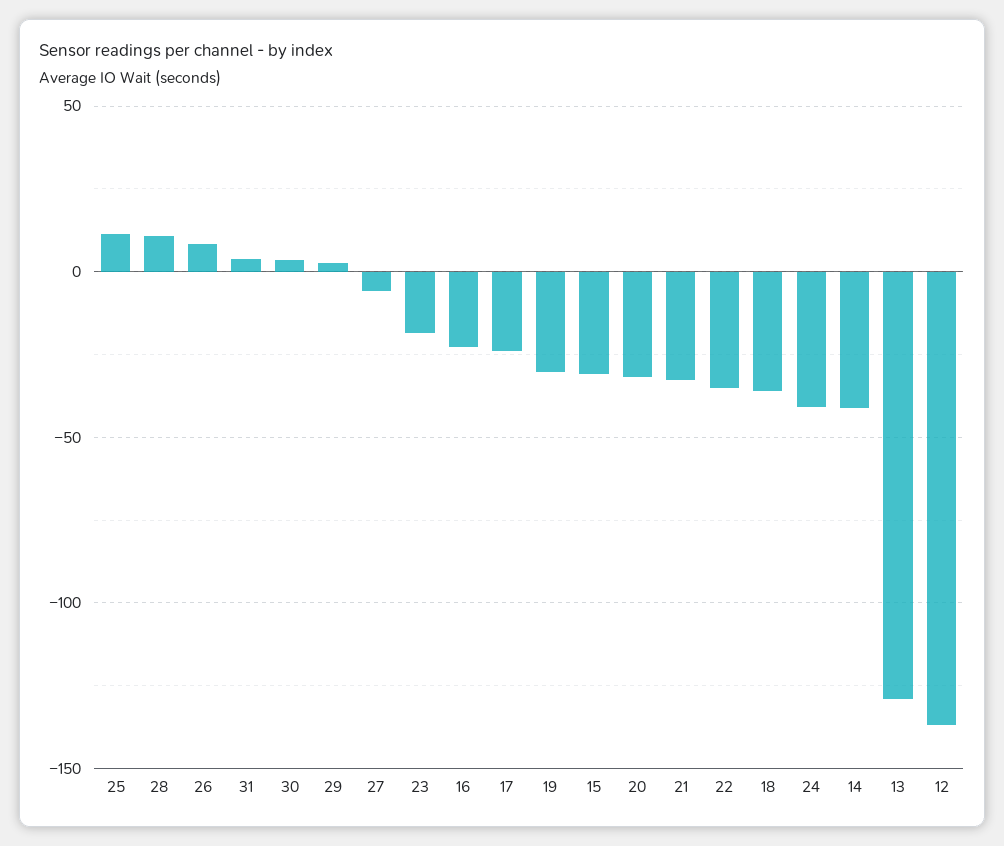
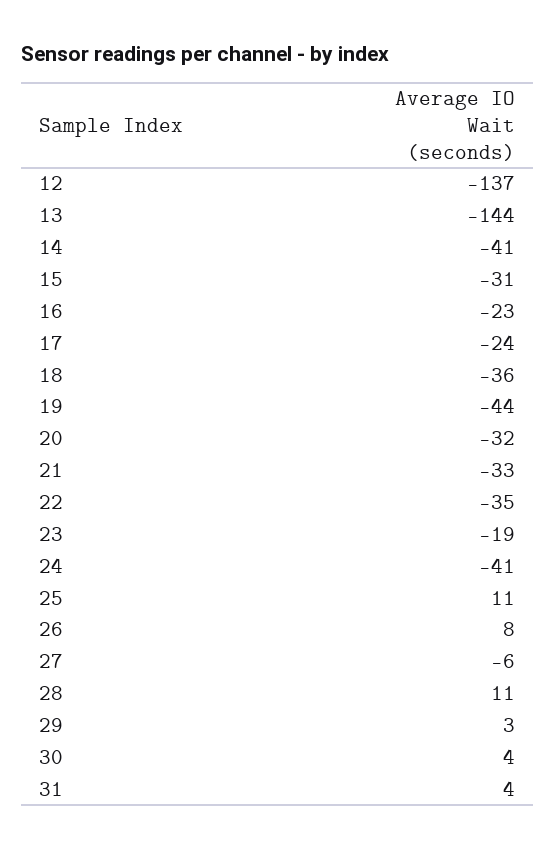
  {
    "25": 11,
    "28": 11,
    "26": 8,
    "31": 4,
    "30": 4,
    "29": 3,
    "27": -6,
    "23": -19,
    "16": -23,
    "17": -24,
-   "19": -30,
+   "19": -44,
    "15": -31,
    "20": -32,
    "21": -33,
    "22": -35,
    "18": -36,
    "24": -41,
    "14": -41,
-   "13": -130,
+   "13": -144,
    "12": -137
  }

